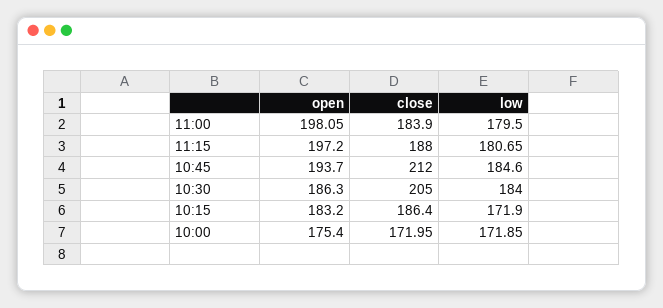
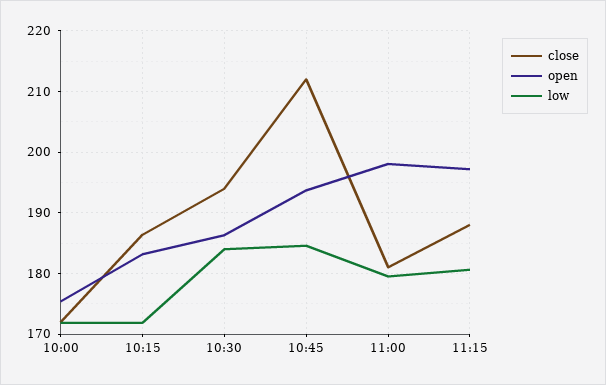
  {
    "open": {
      "11:00": 198.05,
      "11:15": 197.2,
      "10:45": 193.7,
      "10:30": 186.3,
      "10:15": 183.2,
      "10:00": 175.4
    },
    "close": {
-     "11:00": 183.9,
+     "11:00": 181,
      "11:15": 188,
      "10:45": 212,
-     "10:30": 205,
+     "10:30": 194,
      "10:15": 186.4,
      "10:00": 171.95
    },
    "low": {
      "11:00": 179.5,
      "11:15": 180.65,
      "10:45": 184.6,
      "10:30": 184,
      "10:15": 171.9,
      "10:00": 171.85
    }
  }

